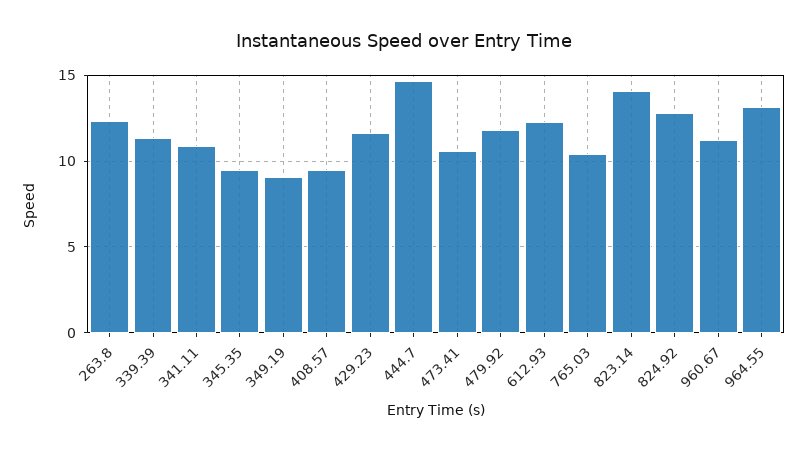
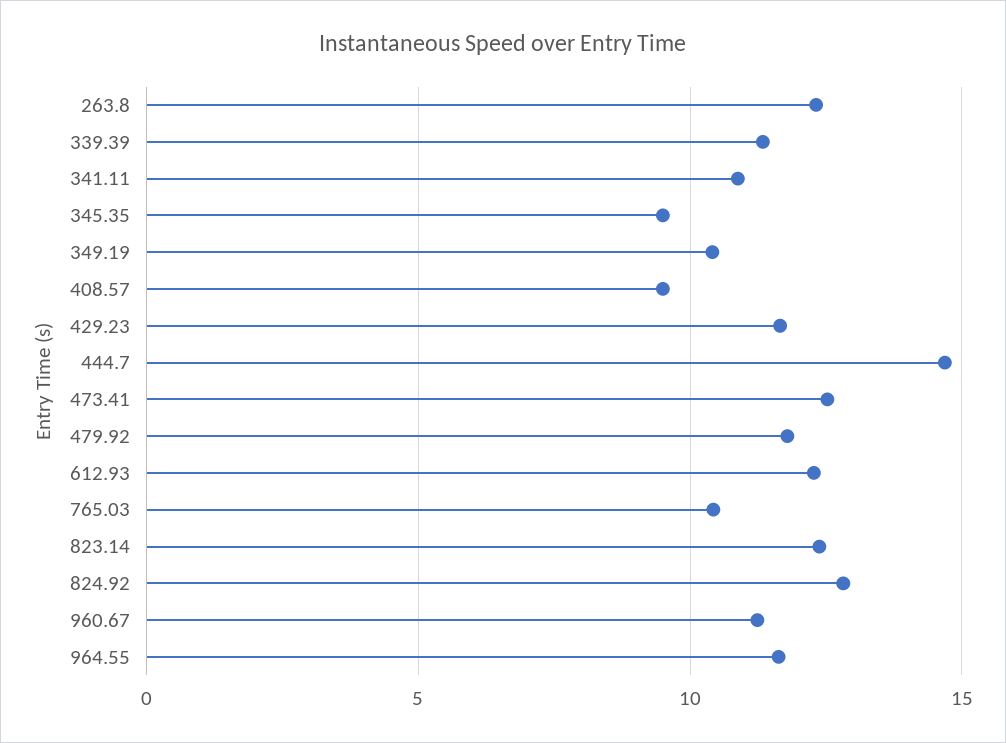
  {
    "263.8": 12.5,
    "339.39": 11.5,
    "341.11": 11,
    "345.35": 9.5,
-   "349.19": 9,
+   "349.19": 10.5,
    "408.57": 9.5,
    "429.23": 11.5,
    "444.7": 14.5,
-   "473.41": 10.5,
+   "473.41": 12.5,
    "479.92": 12,
    "612.93": 12.5,
    "765.03": 10.5,
-   "823.14": 14,
+   "823.14": 12.5,
    "824.92": 13,
    "960.67": 11,
-   "964.55": 13
+   "964.55": 11.5
  }

